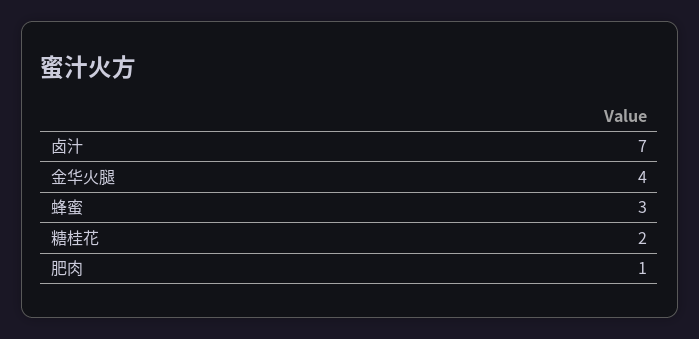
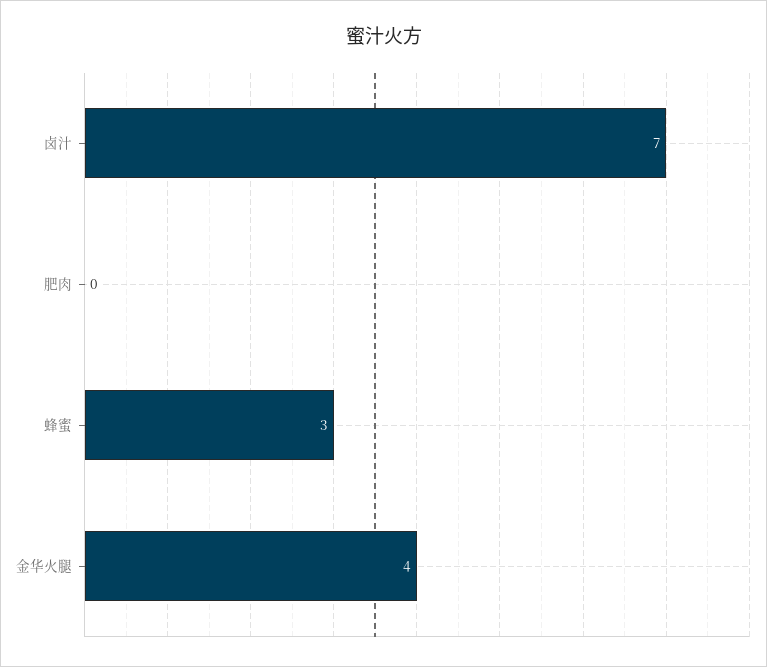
  {
    "卤汁": 7,
    "金华火腿": 4,
    "蜂蜜": 3,
-   "糖桂花": 2,
-   "肥肉": 1
+   "肥肉": 0
  }

